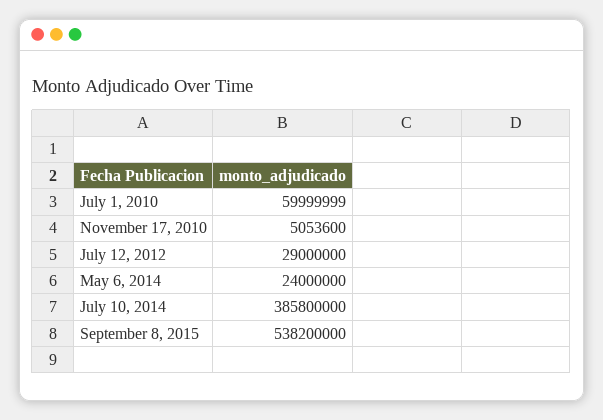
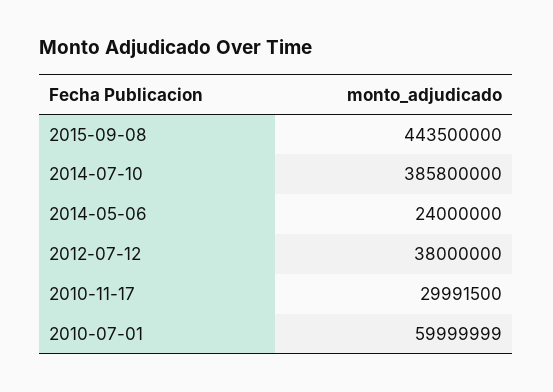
  {
    "July 1, 2010": 59999999,
-   "November 17, 2010": 5053600,
+   "November 17, 2010": 29991500,
-   "July 12, 2012": 29000000,
+   "July 12, 2012": 38000000,
    "May 6, 2014": 24000000,
    "July 10, 2014": 385800000,
-   "September 8, 2015": 538200000
+   "September 8, 2015": 443500000
  }

